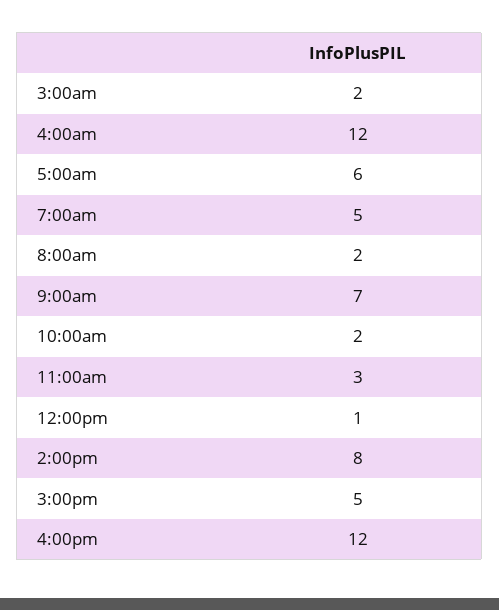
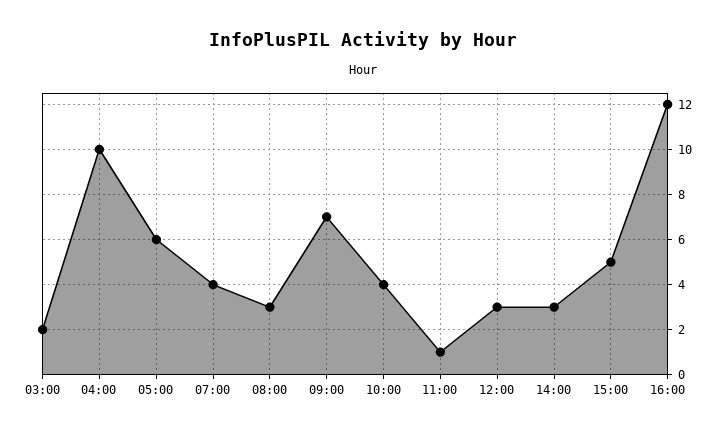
  {
    "3:00am": 2,
-   "4:00am": 12,
+   "4:00am": 10,
    "5:00am": 6,
-   "7:00am": 5,
+   "7:00am": 4,
-   "8:00am": 2,
+   "8:00am": 3,
    "9:00am": 7,
-   "10:00am": 2,
+   "10:00am": 4,
-   "11:00am": 3,
+   "11:00am": 1,
-   "12:00pm": 1,
+   "12:00pm": 3,
-   "2:00pm": 8,
+   "2:00pm": 3,
    "3:00pm": 5,
    "4:00pm": 12
  }

